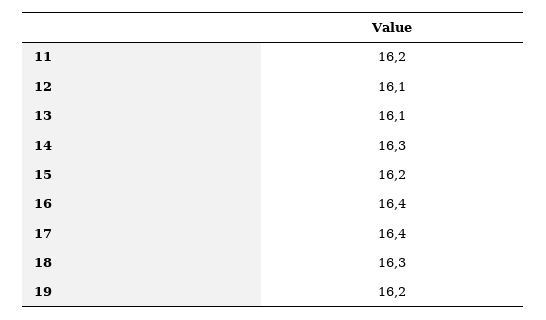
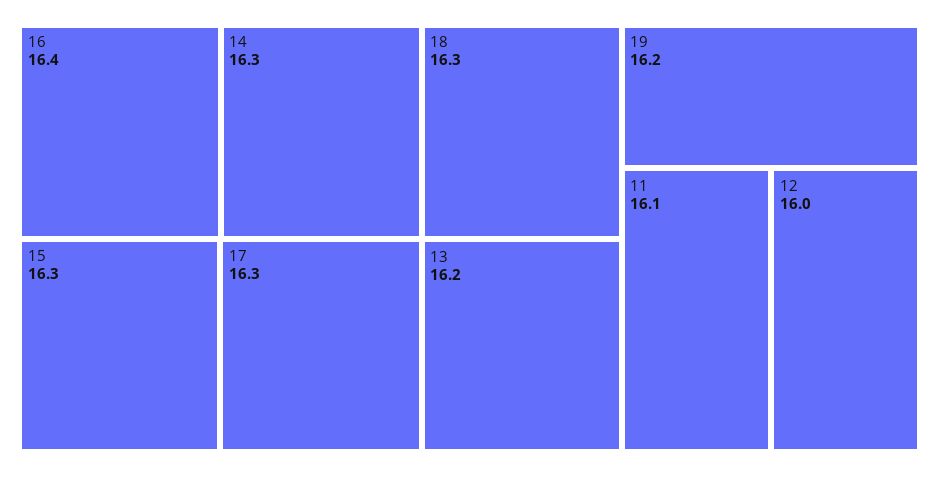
  {
-   "11": 16.2,
+   "11": 16.1,
-   "12": 16.1,
+   "12": 16,
-   "13": 16.1,
+   "13": 16.2,
    "14": 16.3,
-   "15": 16.2,
+   "15": 16.3,
    "16": 16.4,
-   "17": 16.4,
+   "17": 16.3,
    "18": 16.3,
    "19": 16.2
  }

